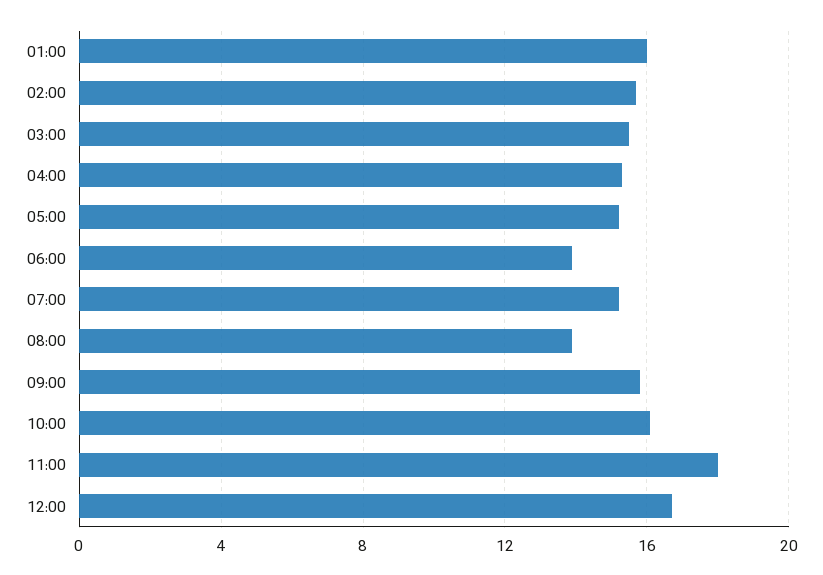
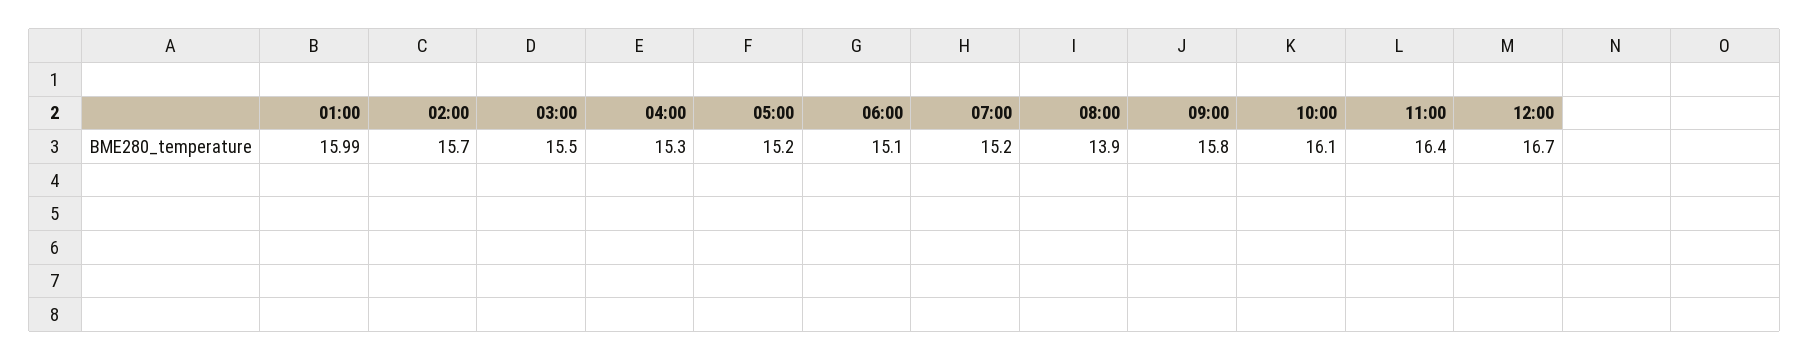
  {
    "01:00": 15.99,
    "02:00": 15.7,
    "03:00": 15.5,
    "04:00": 15.3,
    "05:00": 15.2,
-   "06:00": 14,
+   "06:00": 15.1,
    "07:00": 15.2,
    "08:00": 13.9,
    "09:00": 15.8,
    "10:00": 16.1,
-   "11:00": 18,
+   "11:00": 16.4,
    "12:00": 16.7
  }

